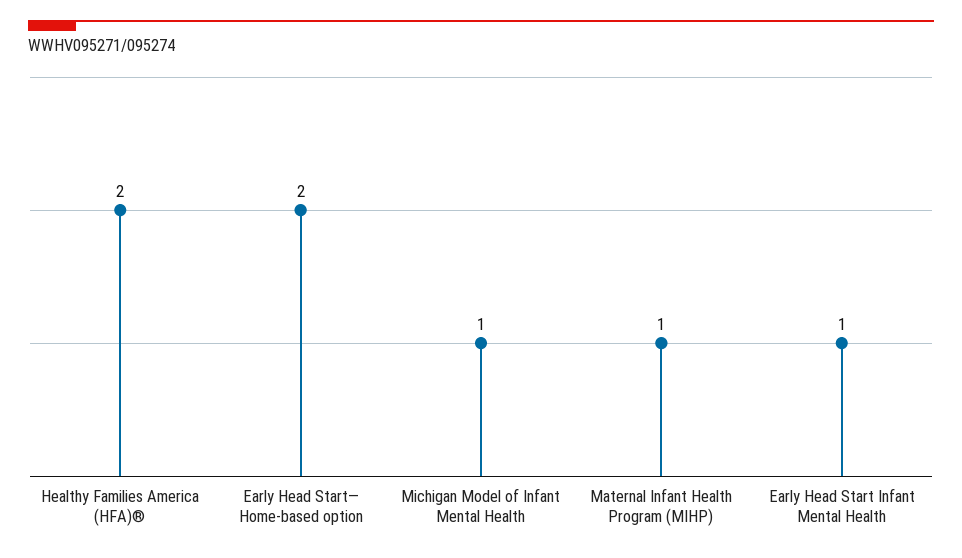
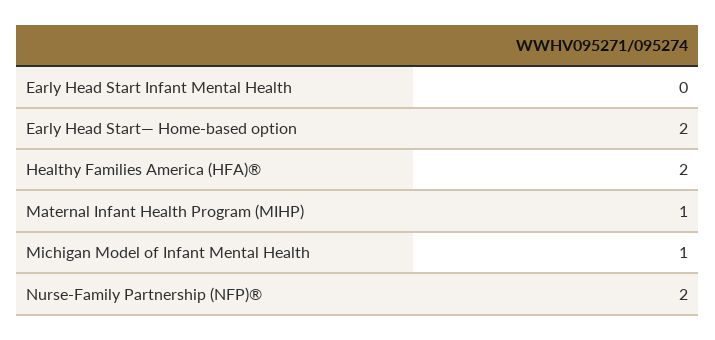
  {
    "Healthy Families America (HFA)®": 2,
    "Early Head Start— Home-based option": 2,
    "Michigan Model of Infant Mental Health": 1,
    "Maternal Infant Health Program (MIHP)": 1,
-   "Early Head Start Infant Mental Health": 1
+   "Early Head Start Infant Mental Health": 0,
+   "Nurse-Family Partnership (NFP)®": 2
  }

